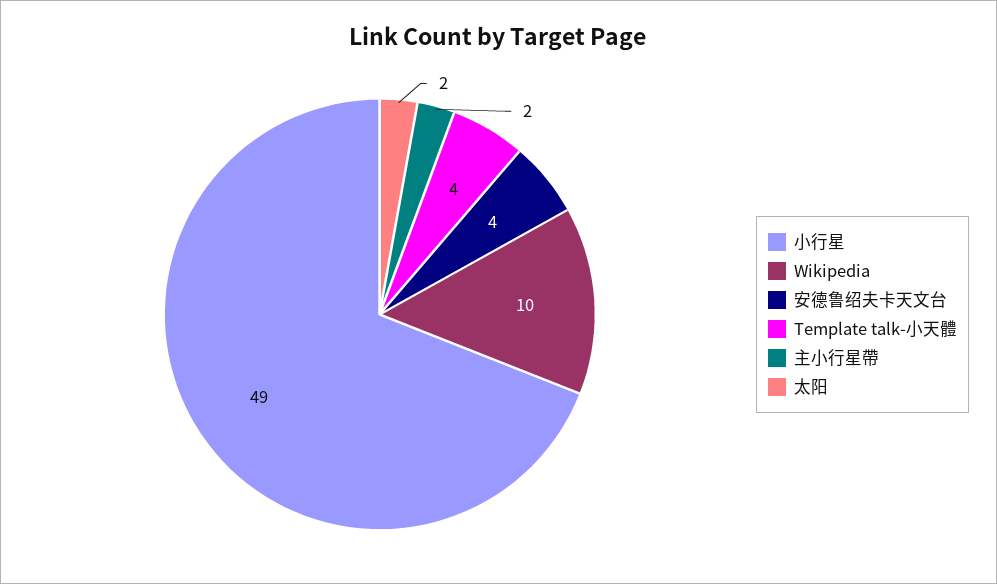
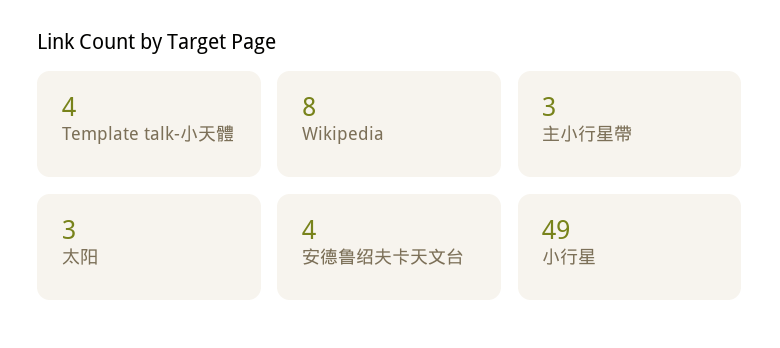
  {
    "小行星": 49,
-   "Wikipedia": 10,
+   "Wikipedia": 8,
    "安德鲁绍夫卡天文台": 4,
    "Template talk-小天體": 4,
-   "主小行星帶": 2,
+   "主小行星帶": 3,
-   "太阳": 2
+   "太阳": 3
  }

